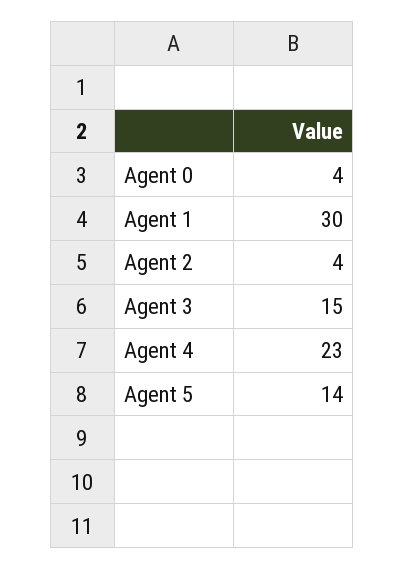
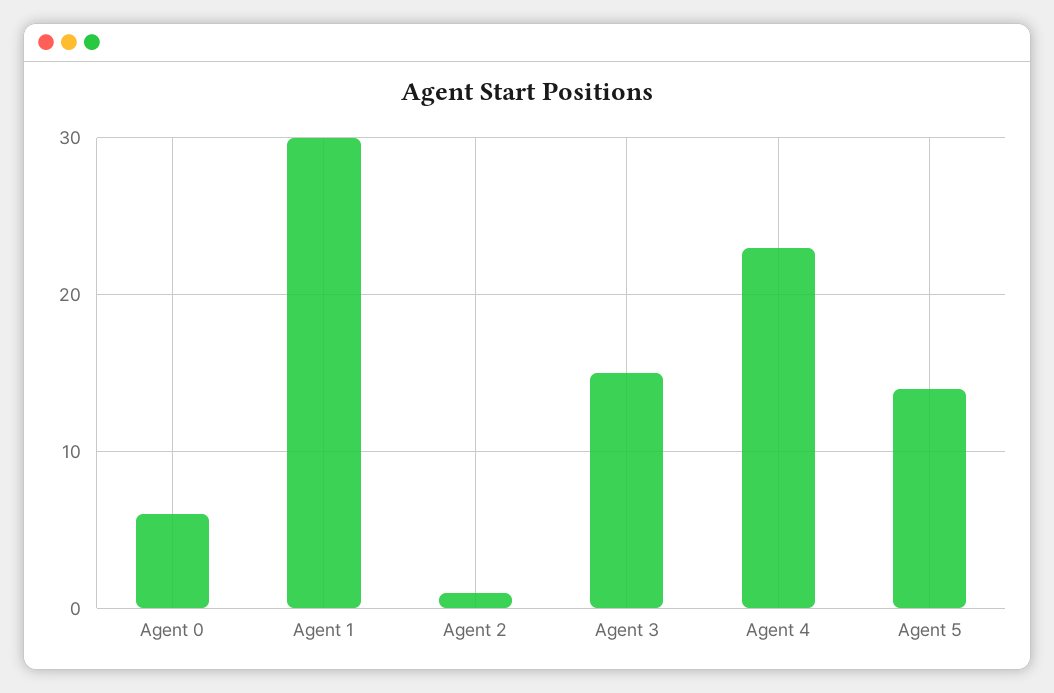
  {
-   "Agent 0": 4,
+   "Agent 0": 6,
    "Agent 1": 30,
-   "Agent 2": 4,
+   "Agent 2": 1,
    "Agent 3": 15,
    "Agent 4": 23,
    "Agent 5": 14
  }

